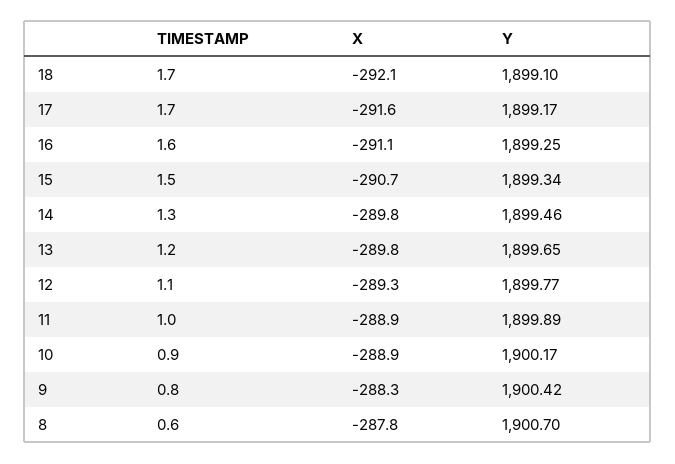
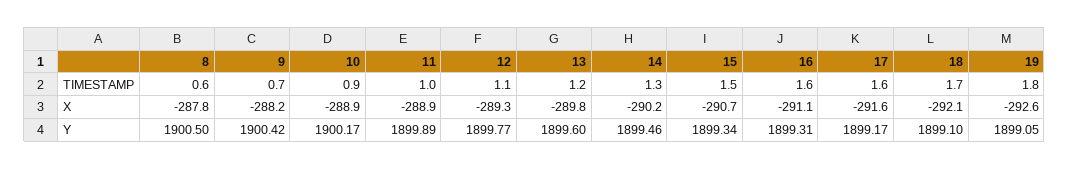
  {
    "TIMESTAMP": {
      "18": 1.7,
-     "17": 1.7,
+     "17": 1.6,
      "16": 1.6,
      "15": 1.5,
      "14": 1.3,
      "13": 1.2,
      "12": 1.1,
      "11": 1,
      "10": 0.9,
-     "9": 0.8,
+     "9": 0.7,
-     "8": 0.6
+     "8": 0.6,
+     "19": 1.8
    },
    "X": {
      "18": -292.1,
      "17": -291.6,
      "16": -291.1,
      "15": -290.7,
-     "14": -289.8,
+     "14": -290.2,
      "13": -289.8,
      "12": -289.3,
      "11": -288.9,
      "10": -288.9,
-     "9": -288.3,
+     "9": -288.2,
-     "8": -287.8
+     "8": -287.8,
+     "19": -292.6
    },
    "Y": {
      "18": 1899.1,
      "17": 1899.17,
-     "16": 1899.25,
+     "16": 1899.31,
      "15": 1899.34,
      "14": 1899.46,
-     "13": 1899.65,
+     "13": 1899.6,
      "12": 1899.77,
      "11": 1899.89,
      "10": 1900.17,
      "9": 1900.42,
-     "8": 1900.7
+     "8": 1900.5,
+     "19": 1899.05
    }
  }

